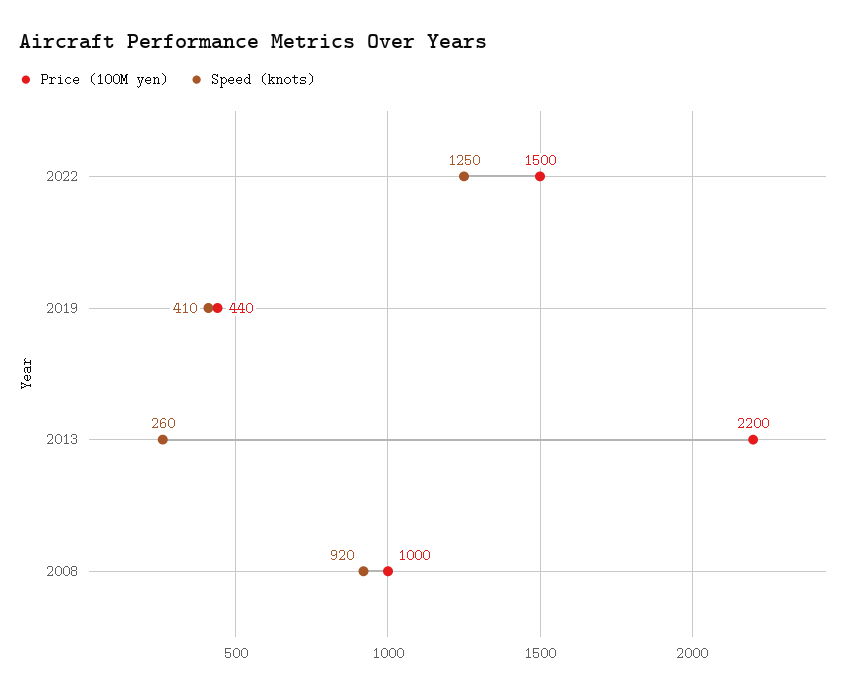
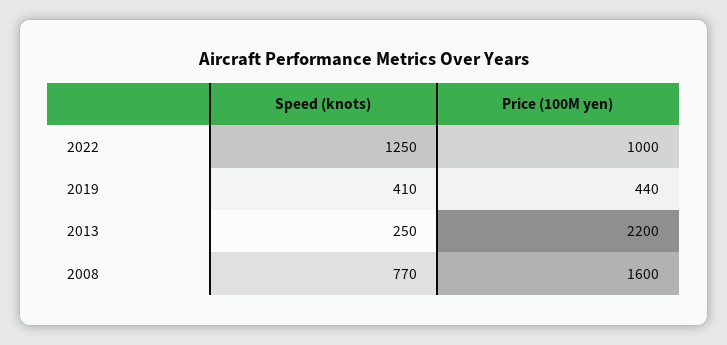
  {
    "Price (100M yen)": {
-     "2022": 1500,
+     "2022": 1000,
      "2019": 440,
      "2013": 2200,
-     "2008": 1000
+     "2008": 1600
    },
    "Speed (knots)": {
      "2022": 1250,
      "2019": 410,
-     "2013": 260,
+     "2013": 250,
-     "2008": 920
+     "2008": 770
    }
  }

